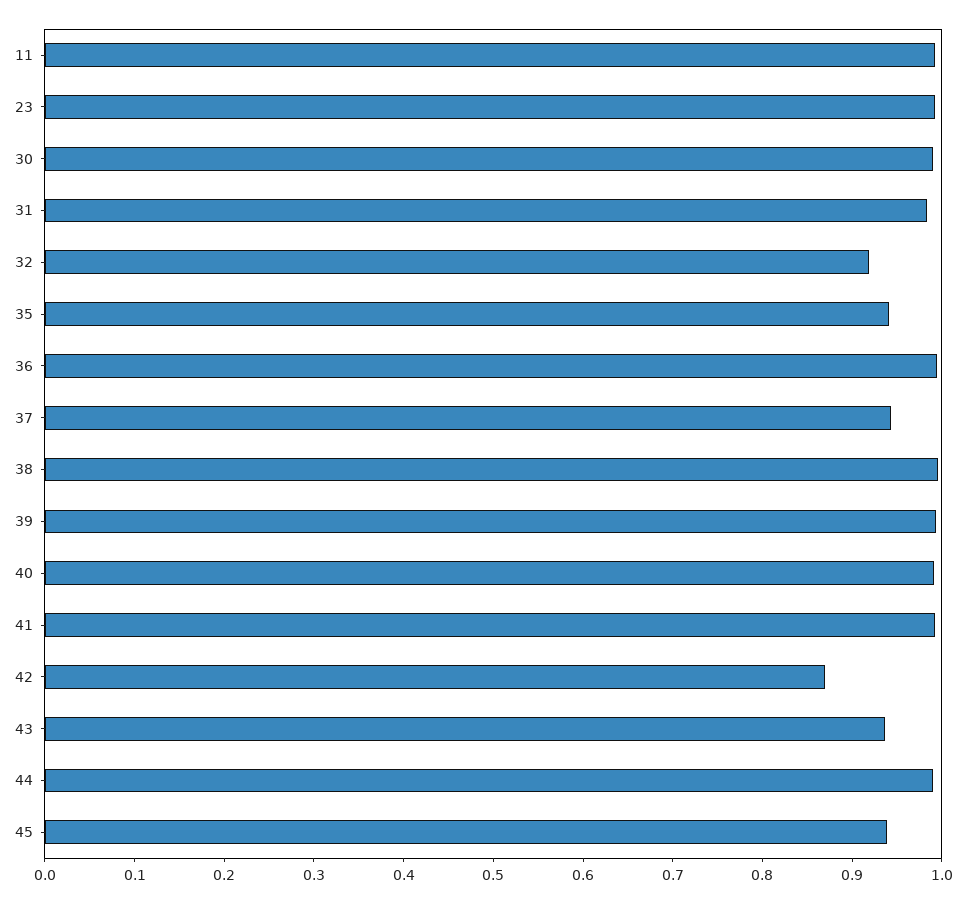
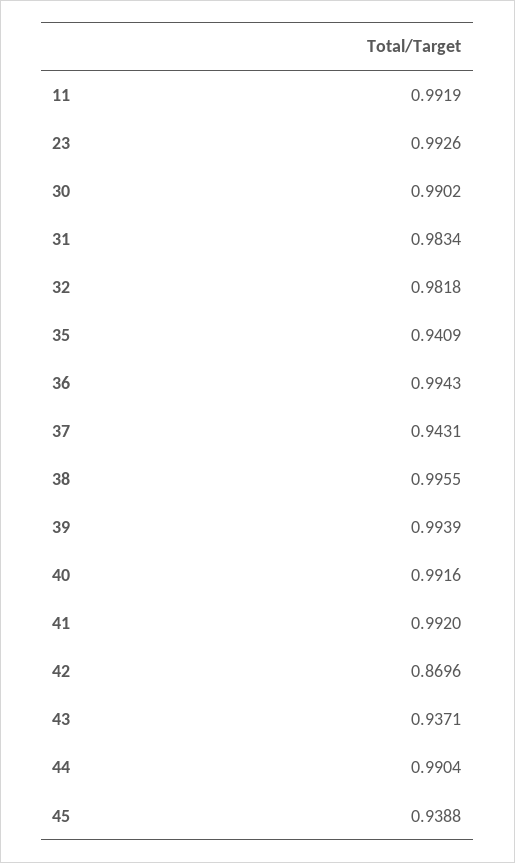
  {
    "11": 0.9919,
    "23": 0.9926,
    "30": 0.9902,
    "31": 0.9834,
-   "32": 0.92,
+   "32": 0.9818,
    "35": 0.9409,
    "36": 0.9943,
    "37": 0.9431,
    "38": 0.9955,
    "39": 0.9939,
    "40": 0.9916,
    "41": 0.992,
    "42": 0.8696,
    "43": 0.9371,
    "44": 0.9904,
    "45": 0.9388
  }

